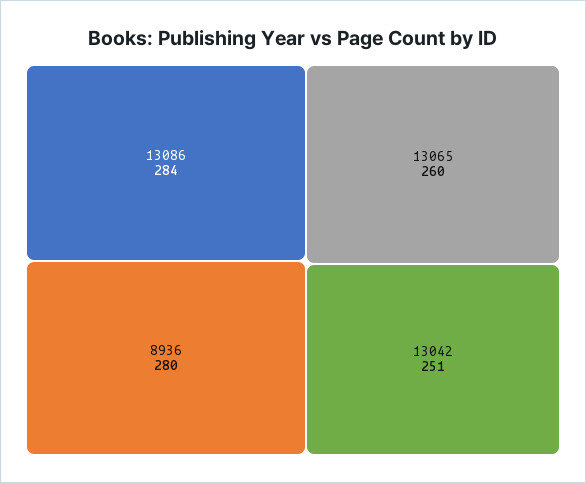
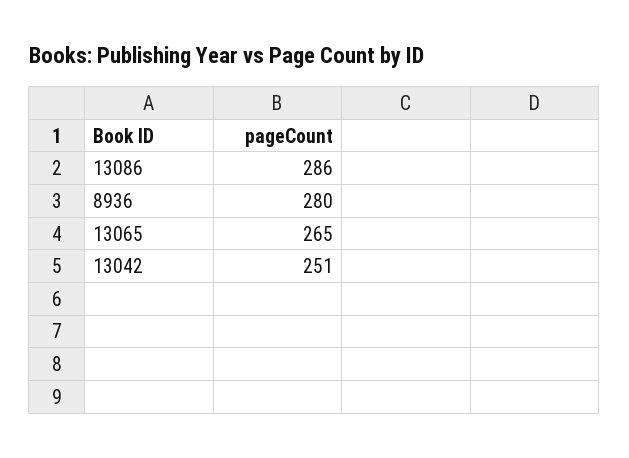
  {
-   "13086": 284,
+   "13086": 286,
    "8936": 280,
-   "13065": 260,
+   "13065": 265,
    "13042": 251
  }

